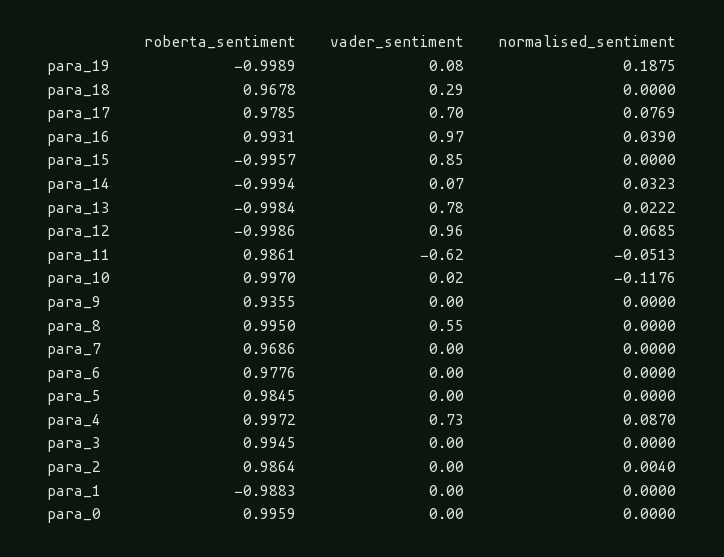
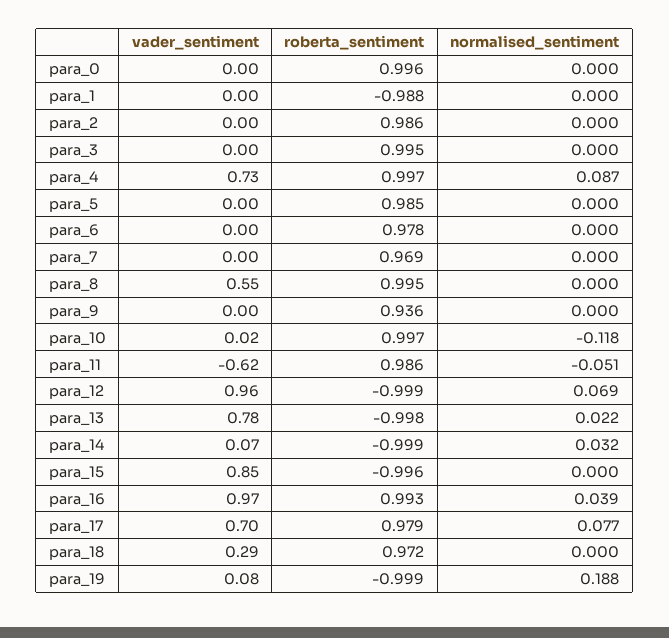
  {
    "roberta_sentiment": {
      "para_19": -0.9989,
-     "para_18": 0.9678,
+     "para_18": 0.972,
      "para_17": 0.9785,
      "para_16": 0.9931,
      "para_15": -0.9957,
      "para_14": -0.9994,
      "para_13": -0.9984,
      "para_12": -0.9986,
      "para_11": 0.9861,
      "para_10": 0.997,
      "para_9": 0.9355,
      "para_8": 0.995,
      "para_7": 0.9686,
      "para_6": 0.9776,
      "para_5": 0.9845,
      "para_4": 0.9972,
      "para_3": 0.9945,
      "para_2": 0.9864,
      "para_1": -0.9883,
      "para_0": 0.9959
    },
    "vader_sentiment": {
      "para_19": 0.08,
      "para_18": 0.29,
      "para_17": 0.7,
      "para_16": 0.97,
      "para_15": 0.85,
      "para_14": 0.07,
      "para_13": 0.78,
      "para_12": 0.96,
      "para_11": -0.62,
      "para_10": 0.02,
      "para_9": 0,
      "para_8": 0.55,
      "para_7": 0,
      "para_6": 0,
      "para_5": 0,
      "para_4": 0.73,
      "para_3": 0,
      "para_2": 0,
      "para_1": 0,
      "para_0": 0
    },
    "normalised_sentiment": {
      "para_19": 0.1875,
      "para_18": 0,
      "para_17": 0.0769,
      "para_16": 0.039,
      "para_15": 0,
      "para_14": 0.0323,
      "para_13": 0.0222,
      "para_12": 0.0685,
      "para_11": -0.0513,
      "para_10": -0.1176,
      "para_9": 0,
      "para_8": 0,
      "para_7": 0,
      "para_6": 0,
      "para_5": 0,
      "para_4": 0.087,
      "para_3": 0,
-     "para_2": 0.004,
+     "para_2": 0,
      "para_1": 0,
      "para_0": 0
    }
  }

